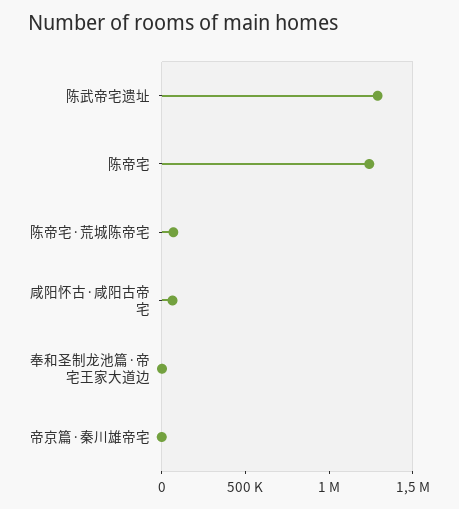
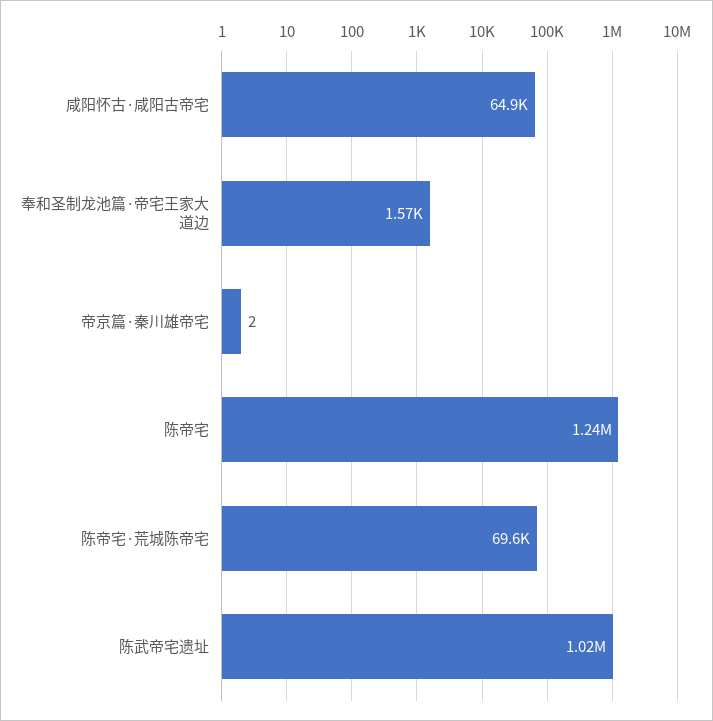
  {
-   "陈武帝宅遗址": 1300000,
+   "陈武帝宅遗址": 1020000,
    "陈帝宅": 1240000,
    "陈帝宅·荒城陈帝宅": 69600,
    "咸阳怀古·咸阳古帝宅": 64900,
    "奉和圣制龙池篇·帝宅王家大道边": 1570,
    "帝京篇·秦川雄帝宅": 2
  }

